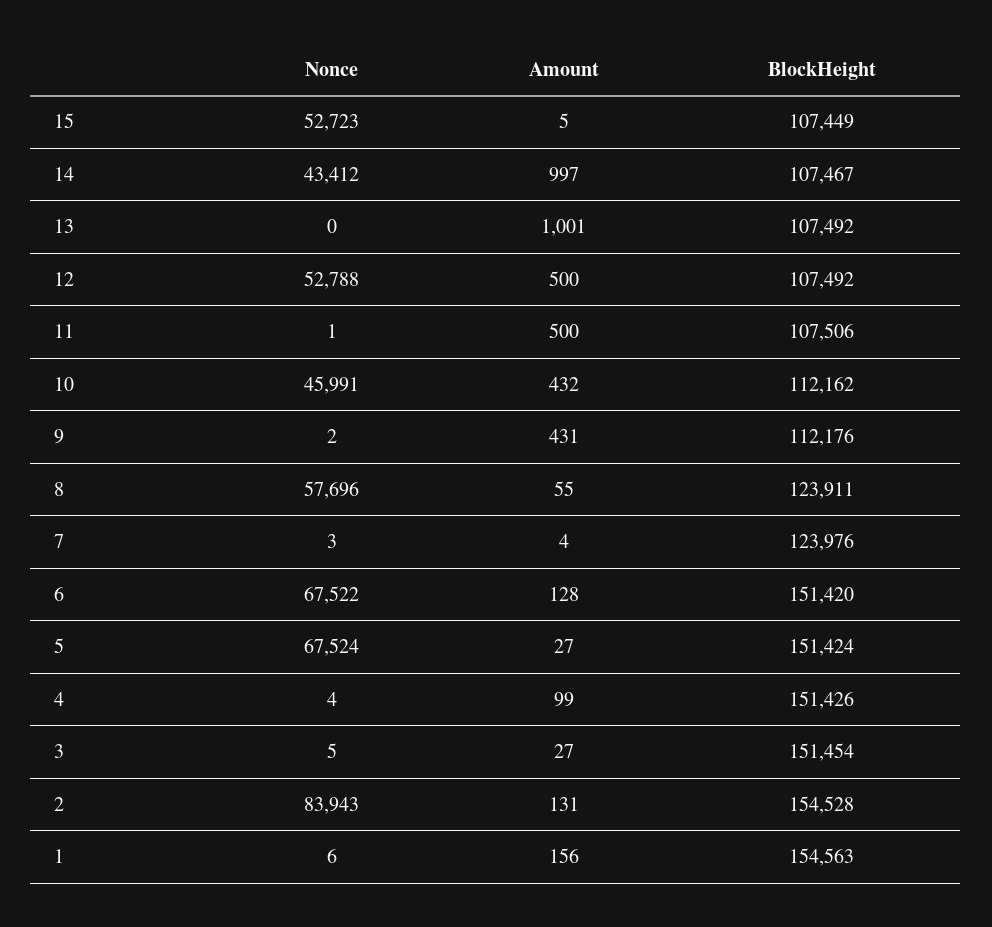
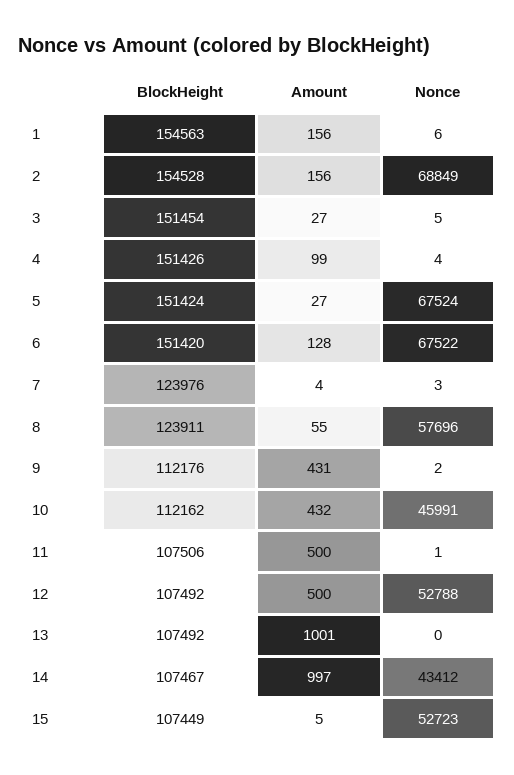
  {
    "Nonce": {
      "15": 52723,
      "14": 43412,
      "13": 0,
      "12": 52788,
      "11": 1,
      "10": 45991,
      "9": 2,
      "8": 57696,
      "7": 3,
      "6": 67522,
      "5": 67524,
      "4": 4,
      "3": 5,
-     "2": 83943,
+     "2": 68849,
      "1": 6
    },
    "Amount": {
      "15": 5,
      "14": 997,
      "13": 1001,
      "12": 500,
      "11": 500,
      "10": 432,
      "9": 431,
      "8": 55,
      "7": 4,
      "6": 128,
      "5": 27,
      "4": 99,
      "3": 27,
-     "2": 131,
+     "2": 156,
      "1": 156
    },
    "BlockHeight": {
      "15": 107449,
      "14": 107467,
      "13": 107492,
      "12": 107492,
      "11": 107506,
      "10": 112162,
      "9": 112176,
      "8": 123911,
      "7": 123976,
      "6": 151420,
      "5": 151424,
      "4": 151426,
      "3": 151454,
      "2": 154528,
      "1": 154563
    }
  }

